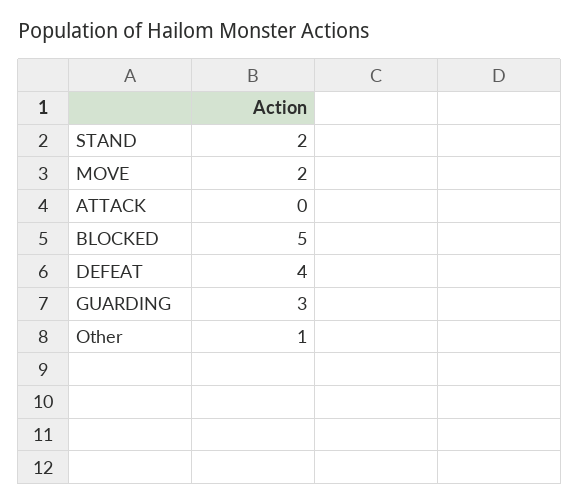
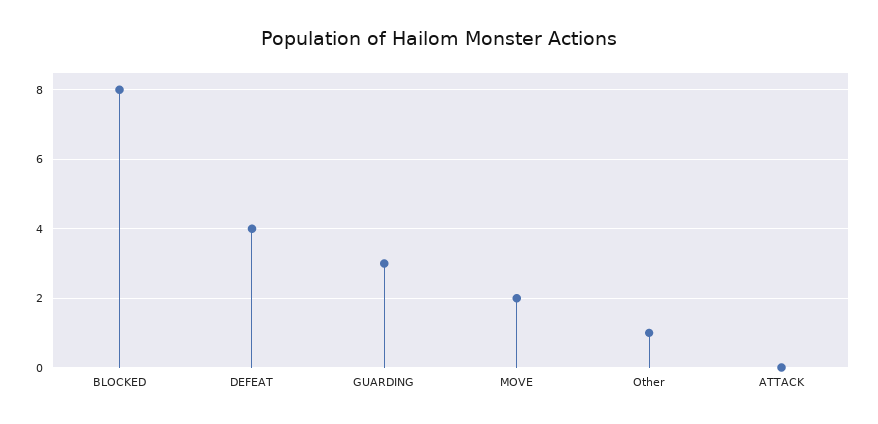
  {
-   "STAND": 2,
    "MOVE": 2,
    "ATTACK": 0,
-   "BLOCKED": 5,
+   "BLOCKED": 8,
    "DEFEAT": 4,
    "GUARDING": 3,
    "Other": 1
  }

